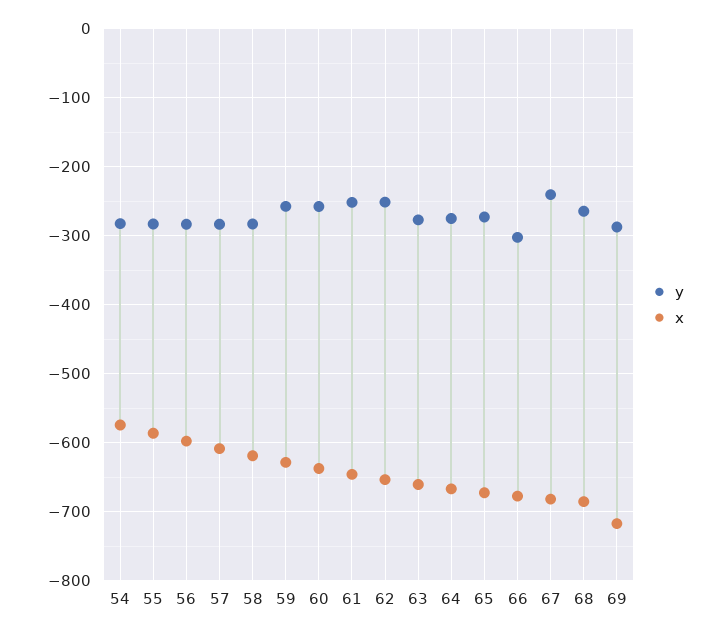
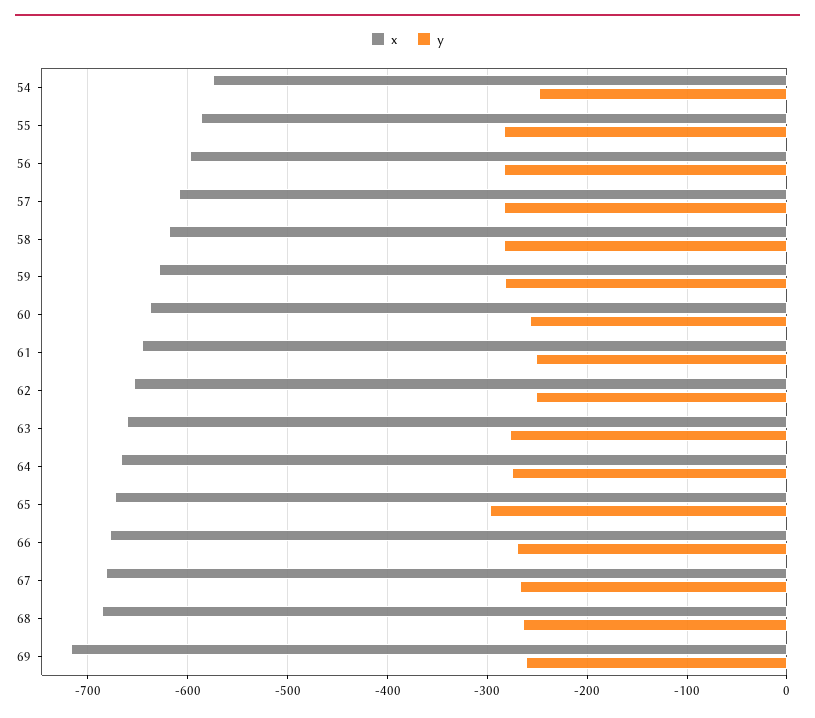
  {
    "y": {
-     "54": -280,
+     "54": -250,
      "55": -280,
      "56": -280,
      "57": -280,
      "58": -280,
-     "59": -260,
+     "59": -280,
      "60": -260,
      "61": -250,
      "62": -250,
      "63": -280,
      "64": -280,
-     "65": -270,
+     "65": -300,
-     "66": -300,
+     "66": -270,
-     "67": -240,
+     "67": -270,
      "68": -260,
-     "69": -290
+     "69": -260
    },
    "x": {
      "54": -570,
      "55": -590,
      "56": -600,
      "57": -610,
      "58": -620,
      "59": -630,
      "60": -640,
      "61": -650,
      "62": -650,
      "63": -660,
      "64": -670,
      "65": -670,
      "66": -680,
      "67": -680,
      "68": -690,
      "69": -720
    }
  }

